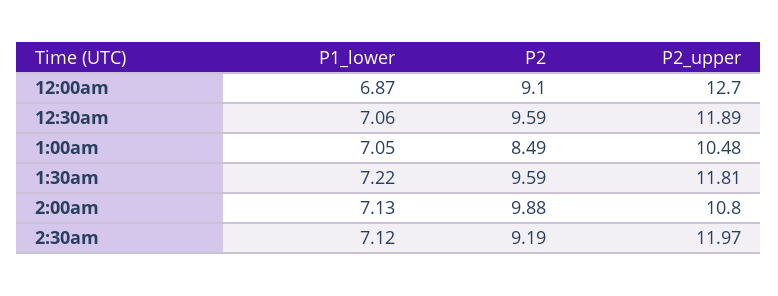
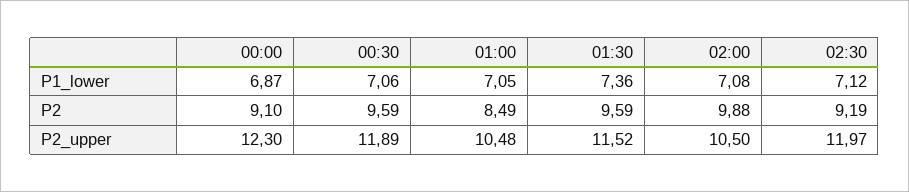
  {
    "P1_lower": {
      "12:00am": 6.87,
      "12:30am": 7.06,
      "1:00am": 7.05,
-     "1:30am": 7.22,
+     "1:30am": 7.36,
-     "2:00am": 7.13,
+     "2:00am": 7.08,
      "2:30am": 7.12
    },
    "P2": {
      "12:00am": 9.1,
      "12:30am": 9.59,
      "1:00am": 8.49,
      "1:30am": 9.59,
      "2:00am": 9.88,
      "2:30am": 9.19
    },
    "P2_upper": {
-     "12:00am": 12.7,
+     "12:00am": 12.3,
      "12:30am": 11.89,
      "1:00am": 10.48,
-     "1:30am": 11.81,
+     "1:30am": 11.52,
-     "2:00am": 10.8,
+     "2:00am": 10.5,
      "2:30am": 11.97
    }
  }

